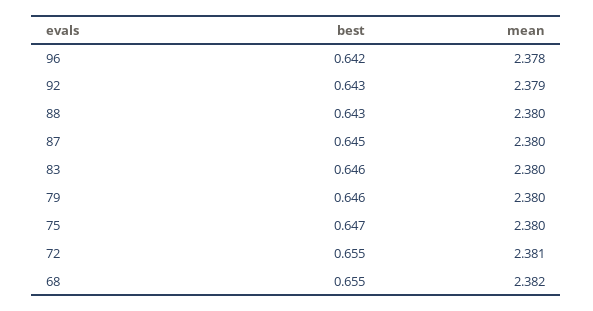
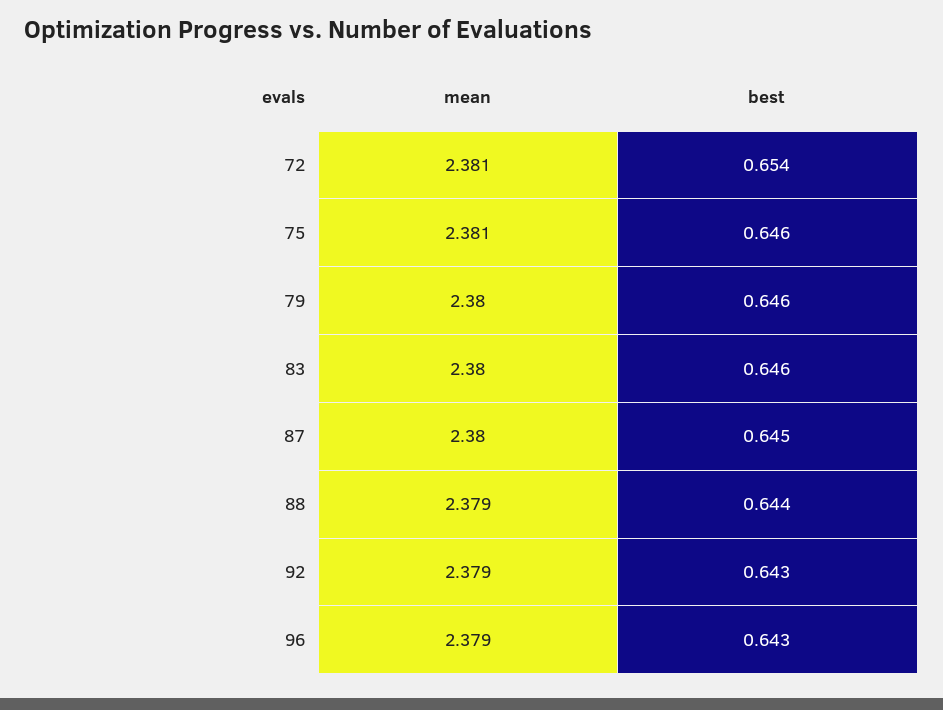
  {
    "best": {
-     "96": 0.642,
+     "96": 0.643,
      "92": 0.643,
-     "88": 0.643,
+     "88": 0.644,
      "87": 0.645,
      "83": 0.646,
      "79": 0.646,
-     "75": 0.647,
+     "75": 0.646,
-     "72": 0.655,
+     "72": 0.654
-     "68": 0.655
    },
    "mean": {
-     "96": 2.378,
+     "96": 2.379,
      "92": 2.379,
-     "88": 2.38,
+     "88": 2.379,
      "87": 2.38,
      "83": 2.38,
      "79": 2.38,
-     "75": 2.38,
+     "75": 2.381,
-     "72": 2.381,
+     "72": 2.381
-     "68": 2.382
    }
  }

